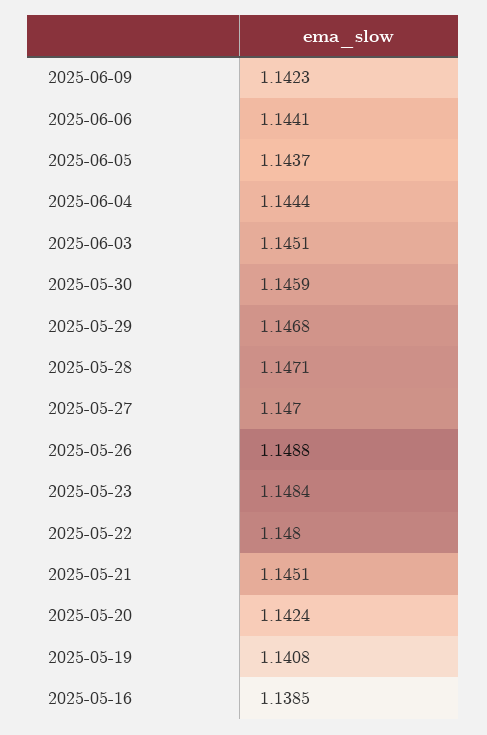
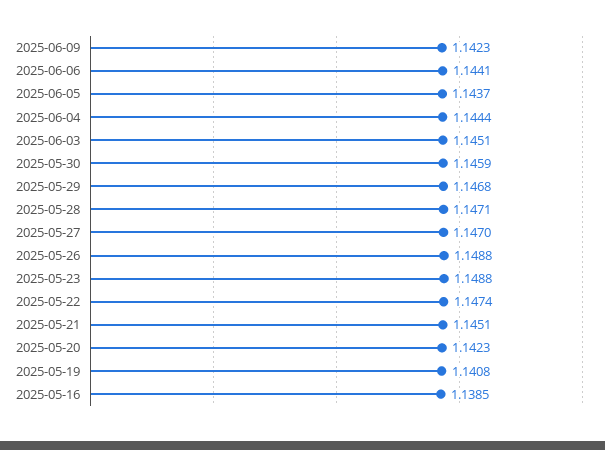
  {
    "2025-06-09": 1.1423,
    "2025-06-06": 1.1441,
    "2025-06-05": 1.1437,
    "2025-06-04": 1.1444,
    "2025-06-03": 1.1451,
    "2025-05-30": 1.1459,
    "2025-05-29": 1.1468,
    "2025-05-28": 1.1471,
    "2025-05-27": 1.147,
    "2025-05-26": 1.1488,
-   "2025-05-23": 1.1484,
+   "2025-05-23": 1.1488,
-   "2025-05-22": 1.148,
+   "2025-05-22": 1.1474,
    "2025-05-21": 1.1451,
-   "2025-05-20": 1.1424,
+   "2025-05-20": 1.1423,
    "2025-05-19": 1.1408,
    "2025-05-16": 1.1385
  }

